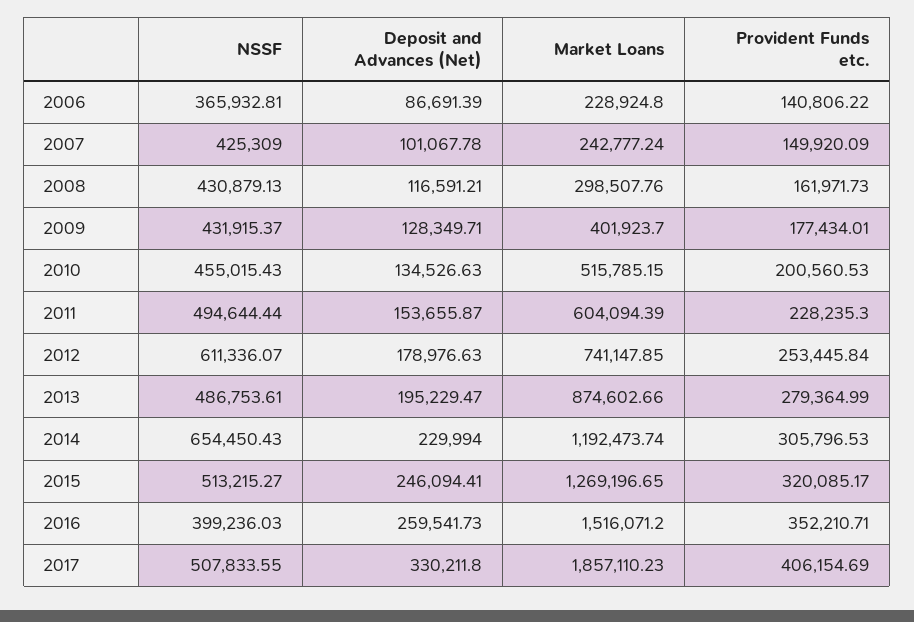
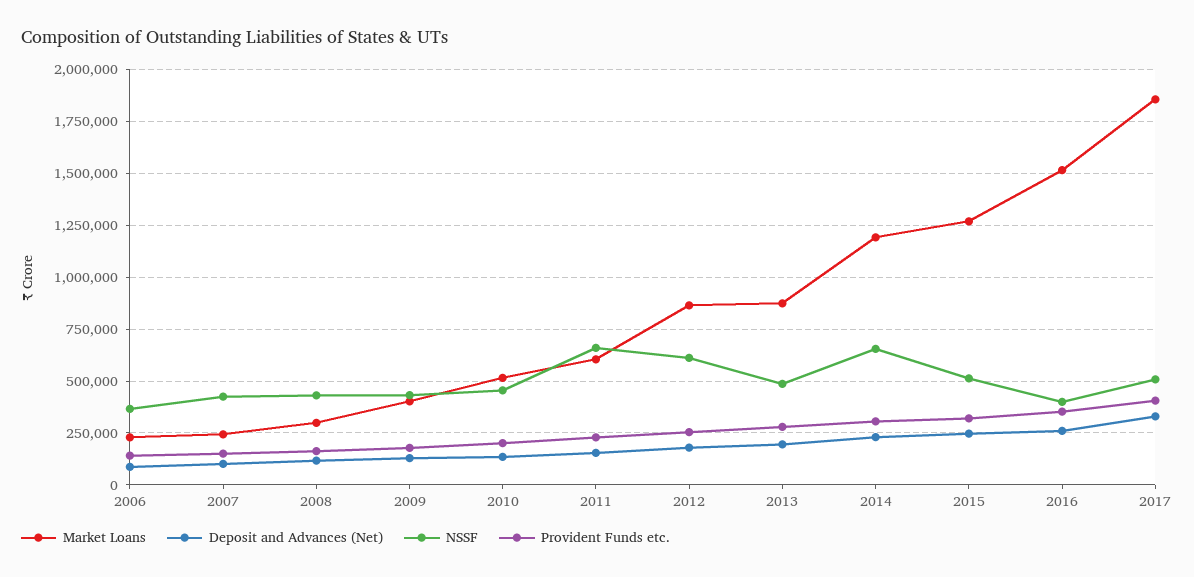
  {
    "NSSF": {
      "2006": 365932.81,
      "2007": 425309,
      "2008": 430879.13,
      "2009": 431915.37,
      "2010": 455015.43,
-     "2011": 494644.44,
+     "2011": 650000,
      "2012": 611336.07,
      "2013": 486753.61,
      "2014": 654450.43,
      "2015": 513215.27,
      "2016": 399236.03,
      "2017": 507833.55
    },
    "Deposit and Advances (Net)": {
      "2006": 86691.39,
      "2007": 101067.78,
      "2008": 116591.21,
      "2009": 128349.71,
      "2010": 134526.63,
      "2011": 153655.87,
      "2012": 178976.63,
      "2013": 195229.47,
      "2014": 229994,
      "2015": 246094.41,
      "2016": 259541.73,
      "2017": 330211.8
    },
    "Market Loans": {
      "2006": 228924.8,
      "2007": 242777.24,
      "2008": 298507.76,
      "2009": 401923.7,
      "2010": 515785.15,
      "2011": 604094.39,
-     "2012": 741147.85,
+     "2012": 850000,
      "2013": 874602.66,
      "2014": 1192473.74,
      "2015": 1269196.65,
      "2016": 1516071.2,
      "2017": 1857110.23
    },
    "Provident Funds etc.": {
      "2006": 140806.22,
      "2007": 149920.09,
      "2008": 161971.73,
      "2009": 177434.01,
      "2010": 200560.53,
      "2011": 228235.3,
      "2012": 253445.84,
      "2013": 279364.99,
      "2014": 305796.53,
      "2015": 320085.17,
      "2016": 352210.71,
      "2017": 406154.69
    }
  }

